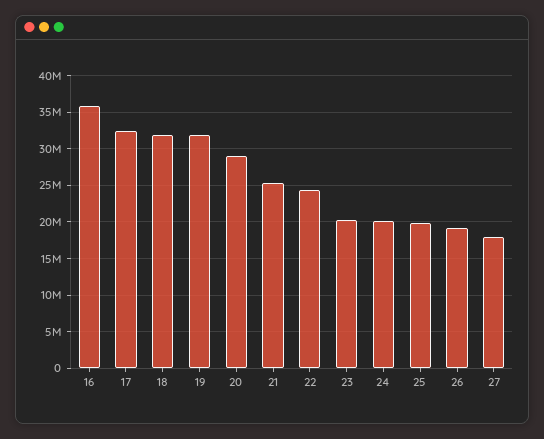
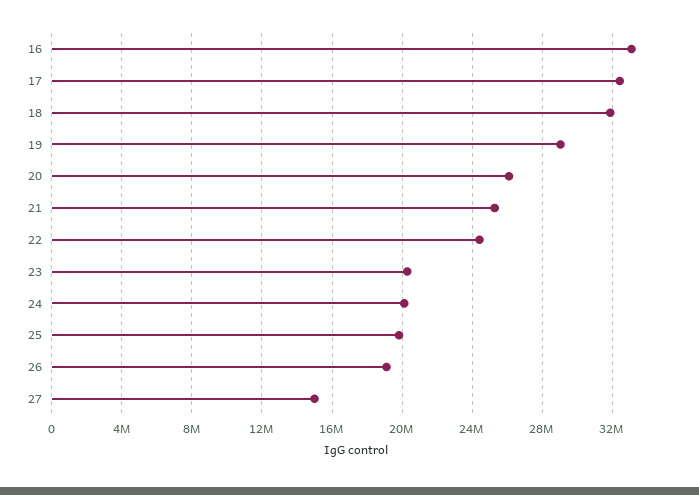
  {
-   "16": 36000000,
+   "16": 33000000,
    "17": 32500000,
    "18": 32000000,
-   "19": 32000000,
+   "19": 29000000,
-   "20": 29000000,
+   "20": 26000000,
    "21": 25500000,
    "22": 24500000,
    "23": 20500000,
    "24": 20000000,
    "25": 20000000,
    "26": 19000000,
-   "27": 18000000
+   "27": 15000000
  }

